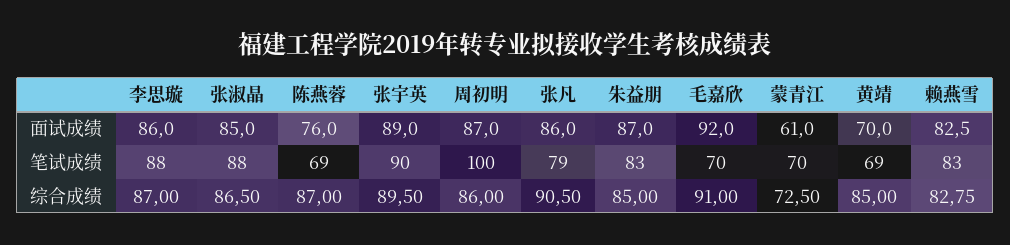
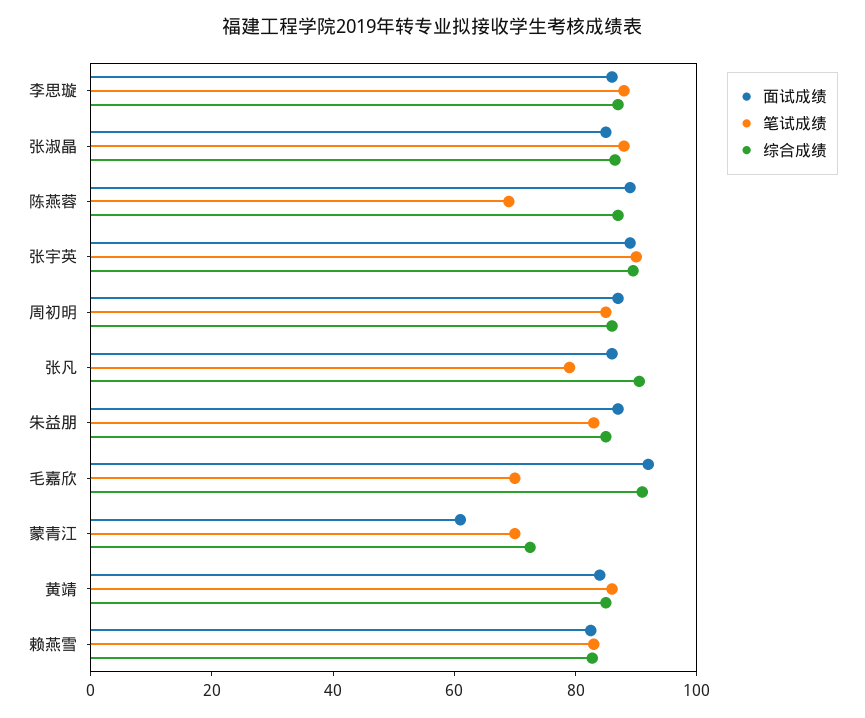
  {
    "面试成绩": {
      "李思璇": 86,
      "张淑晶": 85,
-     "陈燕蓉": 76,
+     "陈燕蓉": 90,
      "张宇英": 89,
      "周初明": 87,
      "张凡": 86,
      "朱益朋": 87,
      "毛嘉欣": 92,
      "蒙青江": 61,
-     "黄靖": 70,
+     "黄靖": 85,
      "赖燕雪": 82.5
    },
    "笔试成绩": {
      "李思璇": 88,
      "张淑晶": 88,
      "陈燕蓉": 69,
      "张宇英": 90,
-     "周初明": 100,
+     "周初明": 85,
      "张凡": 79,
      "朱益朋": 83,
      "毛嘉欣": 70,
      "蒙青江": 70,
-     "黄靖": 69,
+     "黄靖": 85,
      "赖燕雪": 83
    },
    "综合成绩": {
      "李思璇": 87,
      "张淑晶": 86.5,
      "陈燕蓉": 87,
      "张宇英": 89.5,
      "周初明": 86,
      "张凡": 90.5,
      "朱益朋": 85,
      "毛嘉欣": 91,
      "蒙青江": 72.5,
      "黄靖": 85,
      "赖燕雪": 82.75
    }
  }

